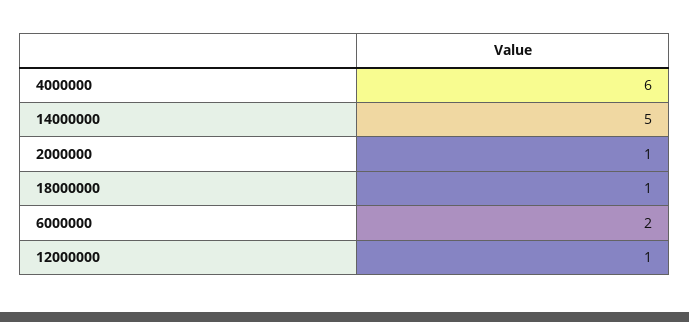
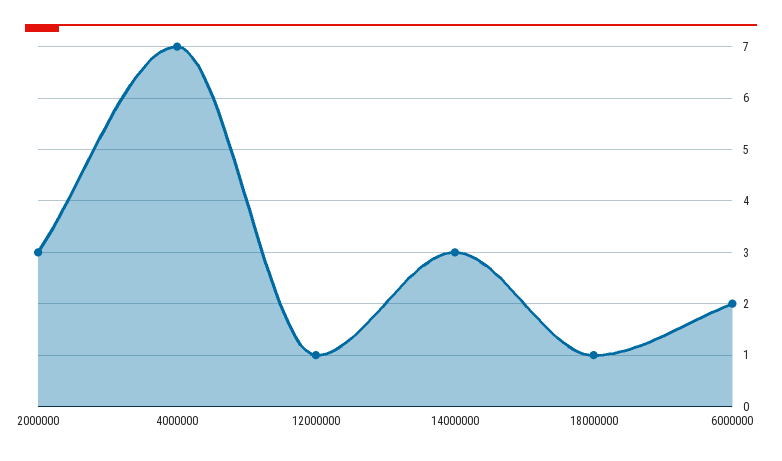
  {
-   "4000000": 6,
+   "4000000": 7,
-   "14000000": 5,
+   "14000000": 3,
-   "2000000": 1,
+   "2000000": 3,
    "18000000": 1,
    "6000000": 2,
    "12000000": 1
  }

